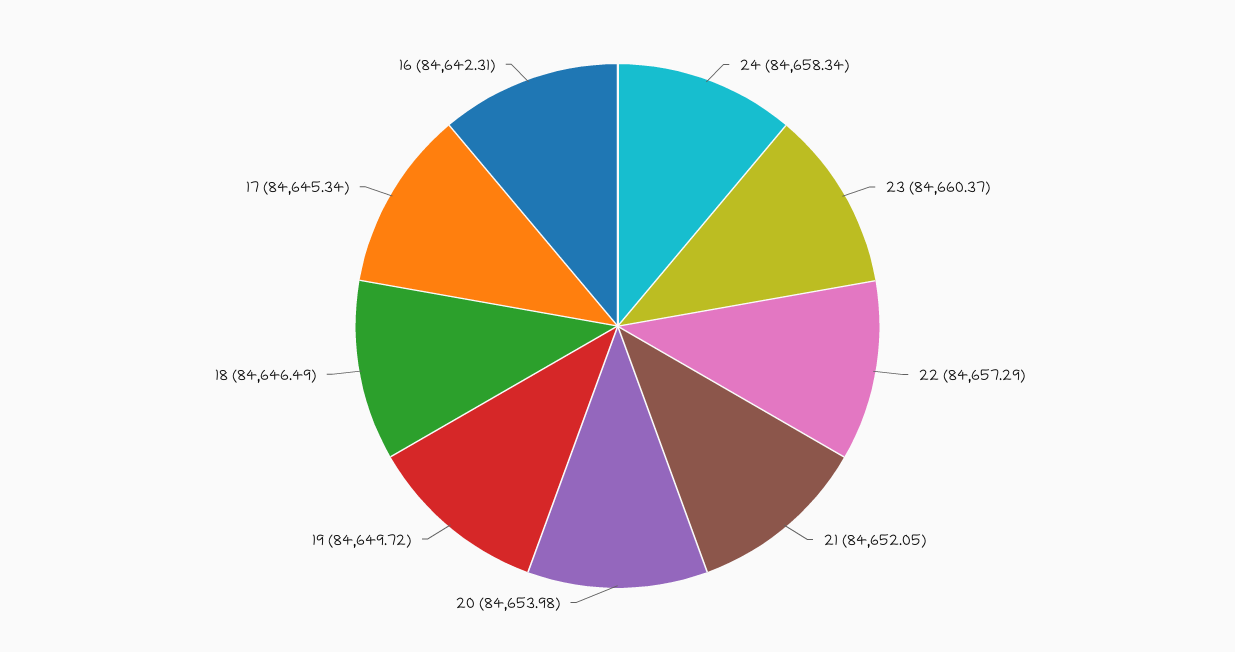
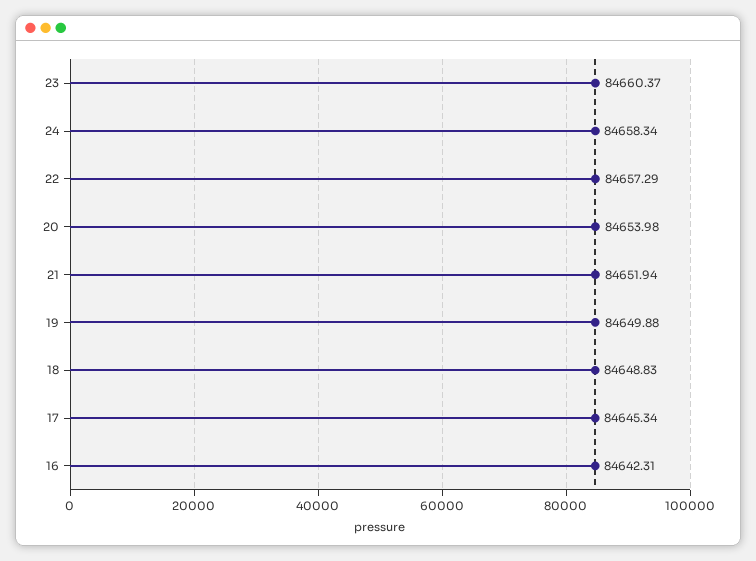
  {
    "24": 84658.34,
    "23": 84660.37,
    "22": 84657.29,
-   "21": 84652.05,
+   "21": 84651.94,
    "20": 84653.98,
-   "19": 84649.72,
+   "19": 84649.88,
-   "18": 84646.49,
+   "18": 84648.83,
    "17": 84645.34,
    "16": 84642.31
  }

